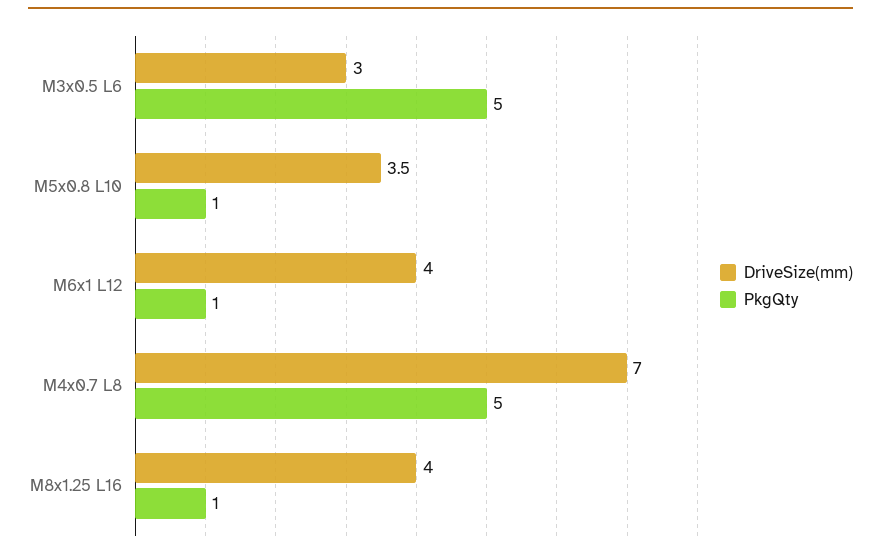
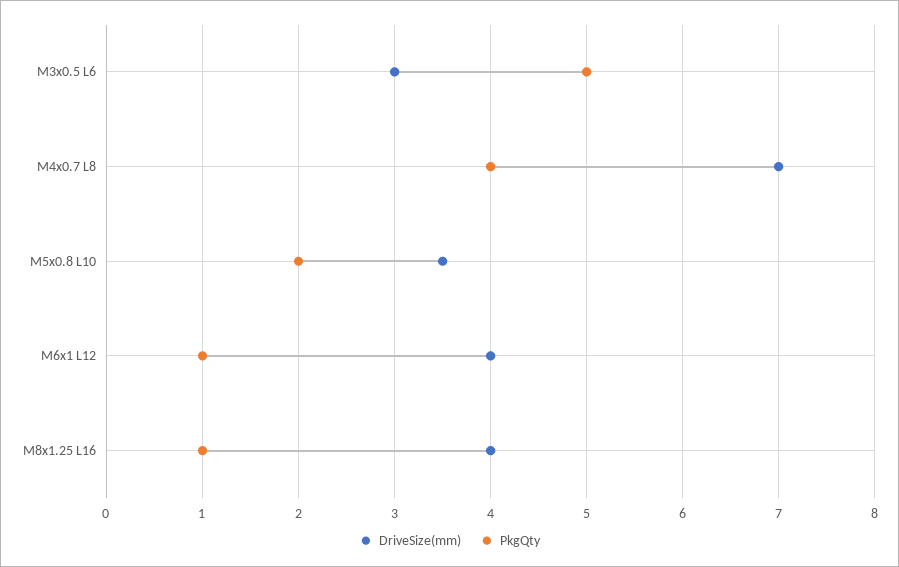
  {
    "DriveSize(mm)": {
      "M3x0.5 L6": 3,
      "M5x0.8 L10": 3.5,
      "M6x1 L12": 4,
      "M4x0.7 L8": 7,
      "M8x1.25 L16": 4
    },
    "PkgQty": {
      "M3x0.5 L6": 5,
-     "M5x0.8 L10": 1,
+     "M5x0.8 L10": 2,
      "M6x1 L12": 1,
-     "M4x0.7 L8": 5,
+     "M4x0.7 L8": 4,
      "M8x1.25 L16": 1
    }
  }

